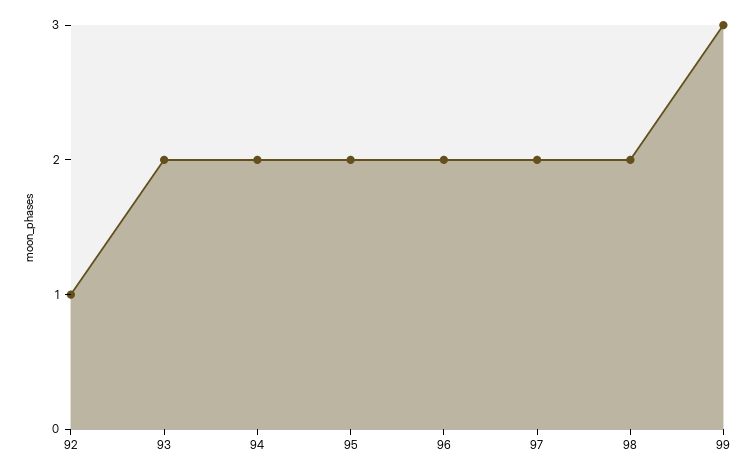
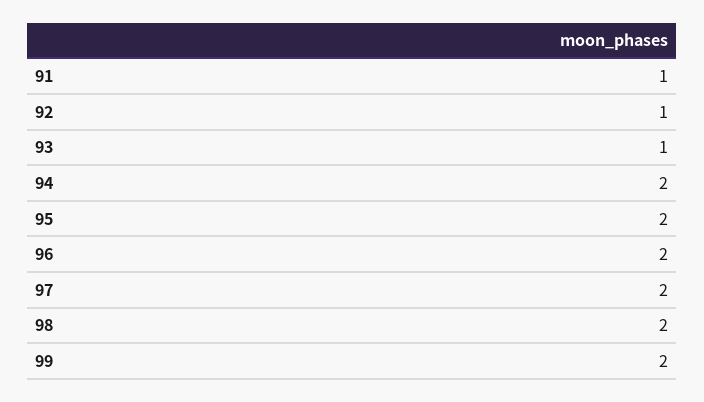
  {
    "92": 1,
-   "93": 2,
+   "93": 1,
    "94": 2,
    "95": 2,
    "96": 2,
    "97": 2,
    "98": 2,
-   "99": 3
+   "99": 2,
+   "91": 1
  }

